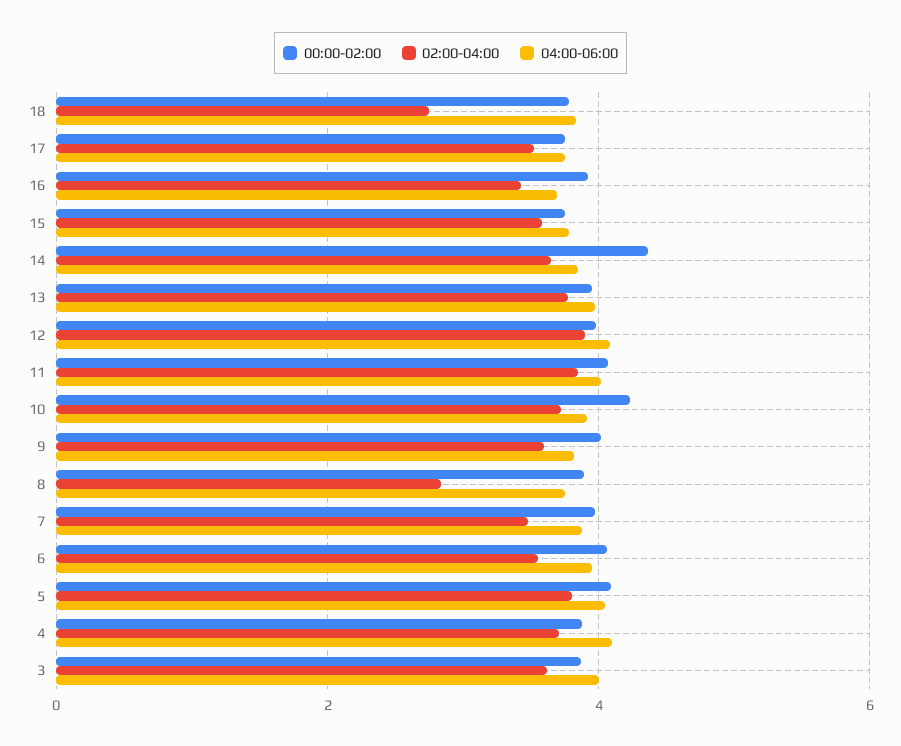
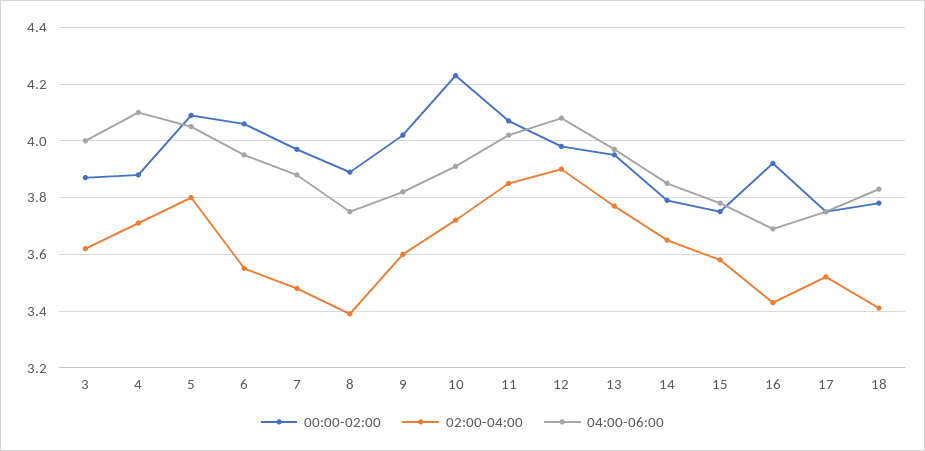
  {
    "00:00-02:00": {
      "18": 3.8,
      "17": 3.75,
      "16": 3.9,
      "15": 3.75,
-     "14": 4.4,
+     "14": 3.8,
      "13": 3.95,
      "12": 4,
      "11": 4.05,
      "10": 4.25,
      "9": 4,
      "8": 3.9,
      "7": 3.95,
      "6": 4.05,
      "5": 4.1,
      "4": 3.9,
      "3": 3.85
    },
    "02:00-04:00": {
-     "18": 2.8,
+     "18": 3.4,
      "17": 3.5,
      "16": 3.45,
      "15": 3.6,
      "14": 3.65,
      "13": 3.75,
      "12": 3.9,
      "11": 3.85,
      "10": 3.7,
      "9": 3.6,
-     "8": 2.8,
+     "8": 3.4,
      "7": 3.5,
      "6": 3.55,
      "5": 3.8,
      "4": 3.7,
      "3": 3.6
    },
    "04:00-06:00": {
      "18": 3.85,
      "17": 3.75,
      "16": 3.7,
      "15": 3.8,
      "14": 3.85,
      "13": 3.95,
      "12": 4.1,
      "11": 4,
      "10": 3.9,
      "9": 3.8,
      "8": 3.75,
      "7": 3.9,
      "6": 3.95,
      "5": 4.05,
      "4": 4.1,
      "3": 4
    }
  }

